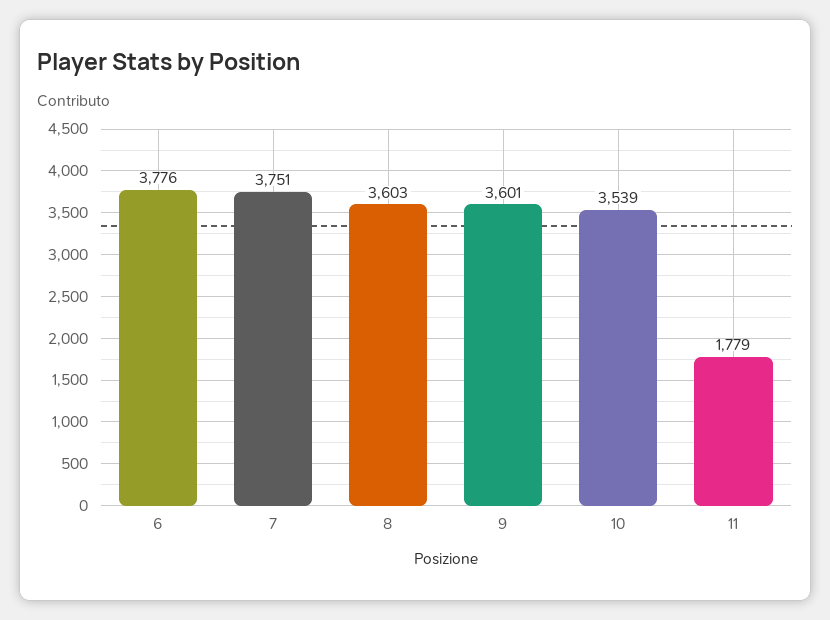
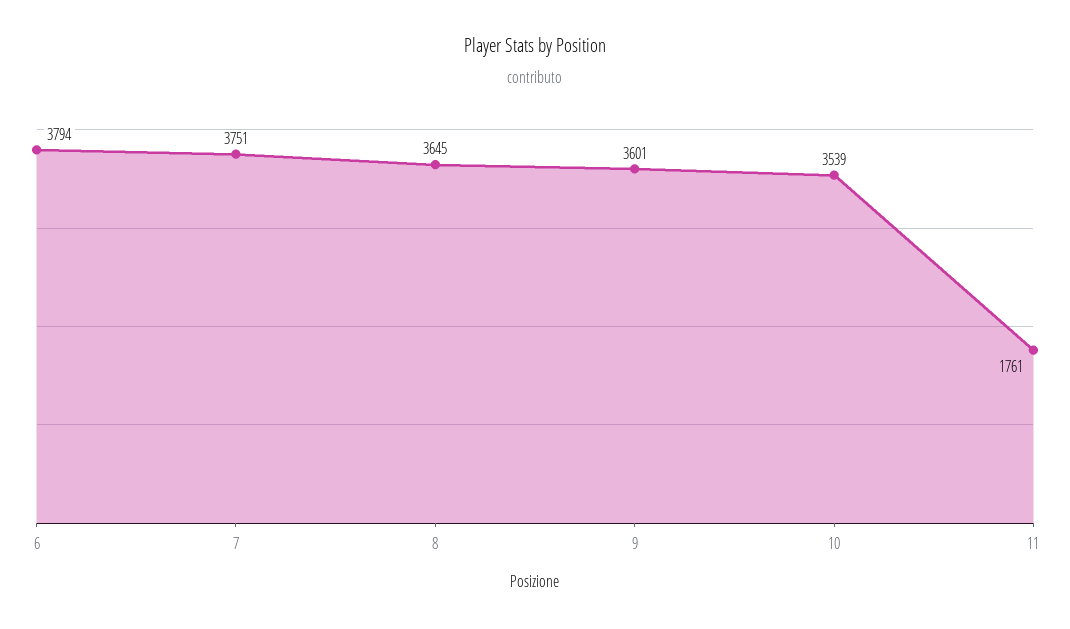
  {
-   "6": 3776,
+   "6": 3794,
    "7": 3751,
-   "8": 3603,
+   "8": 3645,
    "9": 3601,
    "10": 3539,
-   "11": 1779
+   "11": 1761
  }

